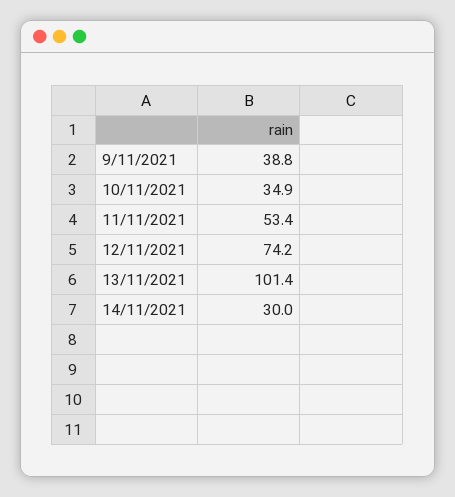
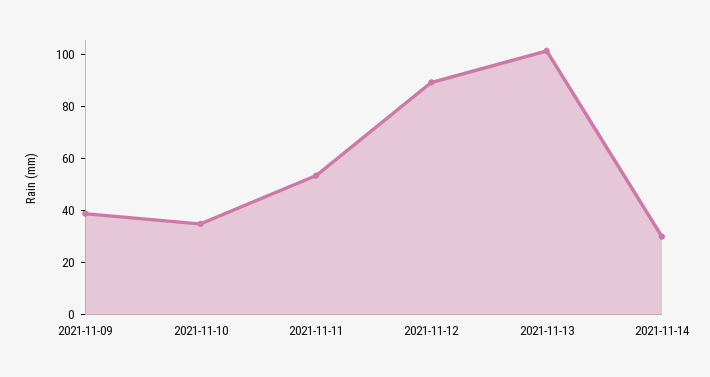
  {
    "9/11/2021": 38.8,
    "10/11/2021": 34.9,
    "11/11/2021": 53.4,
-   "12/11/2021": 74.2,
+   "12/11/2021": 90,
    "13/11/2021": 101.4,
    "14/11/2021": 30
  }

